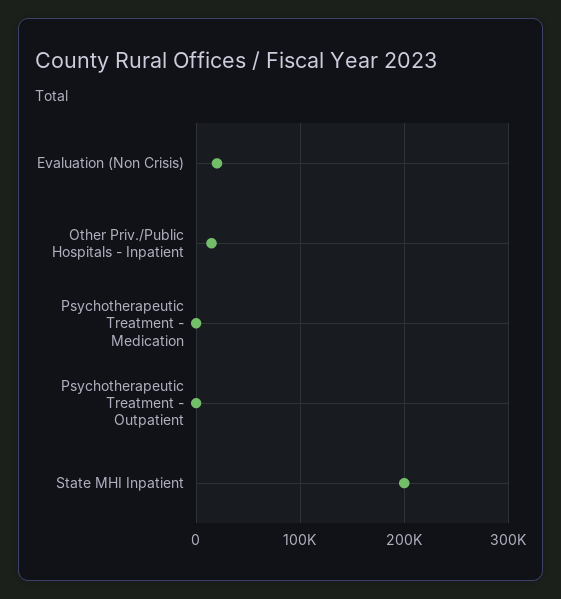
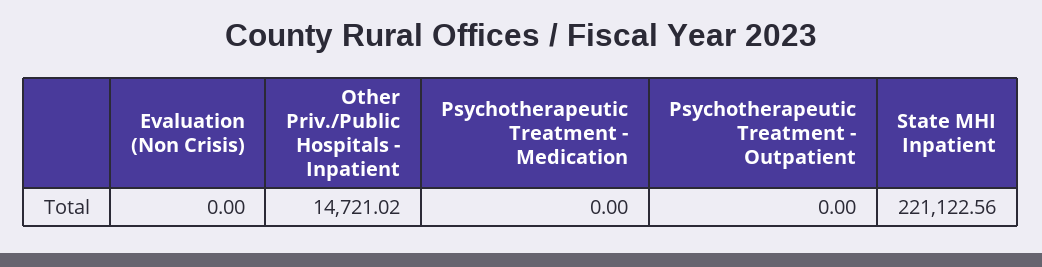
  {
-   "Evaluation (Non Crisis)": 20000,
+   "Evaluation (Non Crisis)": 0,
    "Other Priv./Public Hospitals - Inpatient": 14721.02,
    "Psychotherapeutic Treatment - Medication": 0,
    "Psychotherapeutic Treatment - Outpatient": 0,
-   "State MHI Inpatient": 200000
+   "State MHI Inpatient": 221122.56
  }

